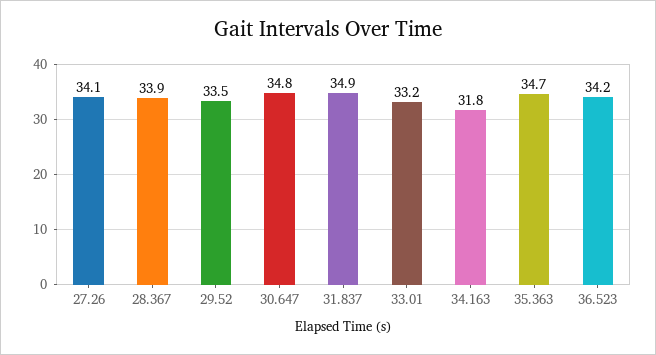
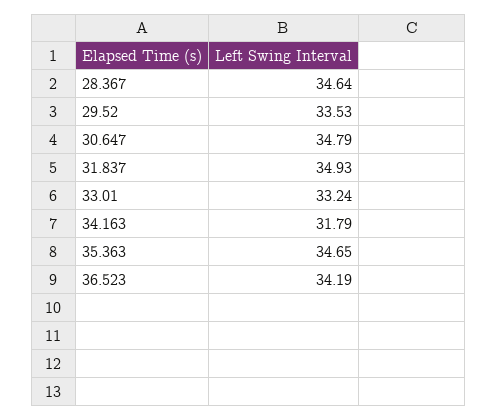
  {
-   "27.26": 34.1,
-   "28.367": 33.9,
+   "28.367": 34.64,
    "29.52": 33.53,
    "30.647": 34.79,
    "31.837": 34.93,
    "33.01": 33.24,
    "34.163": 31.79,
    "35.363": 34.65,
    "36.523": 34.19
  }

